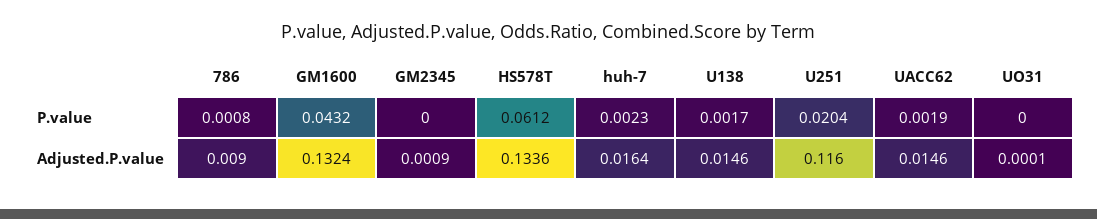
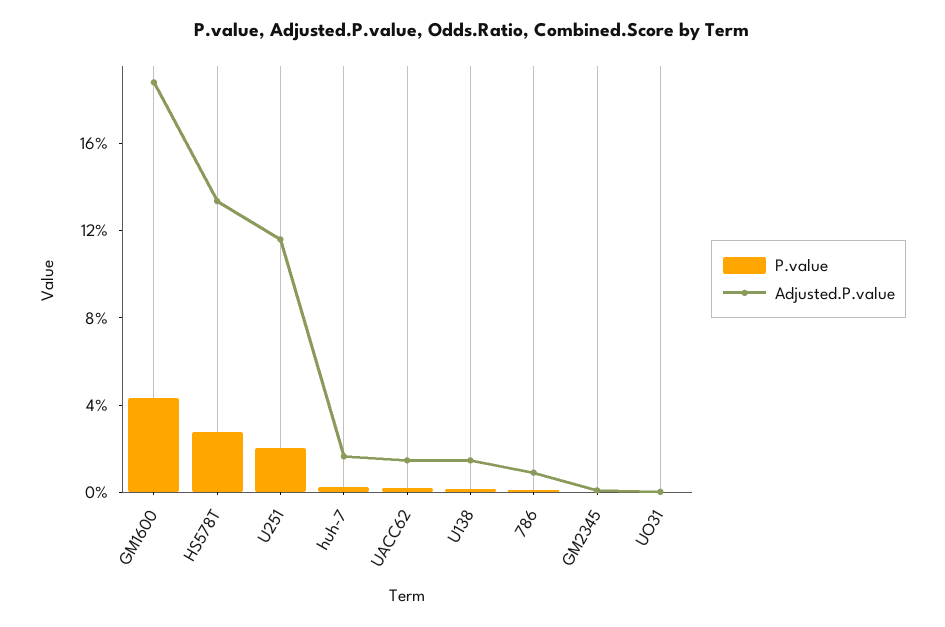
  {
    "P.value": {
      "786": 0.0008,
      "GM1600": 0.0432,
      "GM2345": 0,
-     "HS578T": 0.0612,
+     "HS578T": 0.03,
      "huh-7": 0.0023,
      "U138": 0.0017,
      "U251": 0.0204,
      "UACC62": 0.0019,
      "UO31": 0
    },
    "Adjusted.P.value": {
      "786": 0.009,
-     "GM1600": 0.1324,
+     "GM1600": 0.19,
      "GM2345": 0.0009,
      "HS578T": 0.1336,
      "huh-7": 0.0164,
      "U138": 0.0146,
      "U251": 0.116,
      "UACC62": 0.0146,
      "UO31": 0.0001
    }
  }

